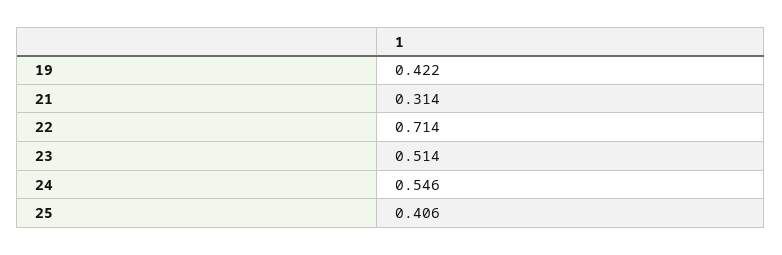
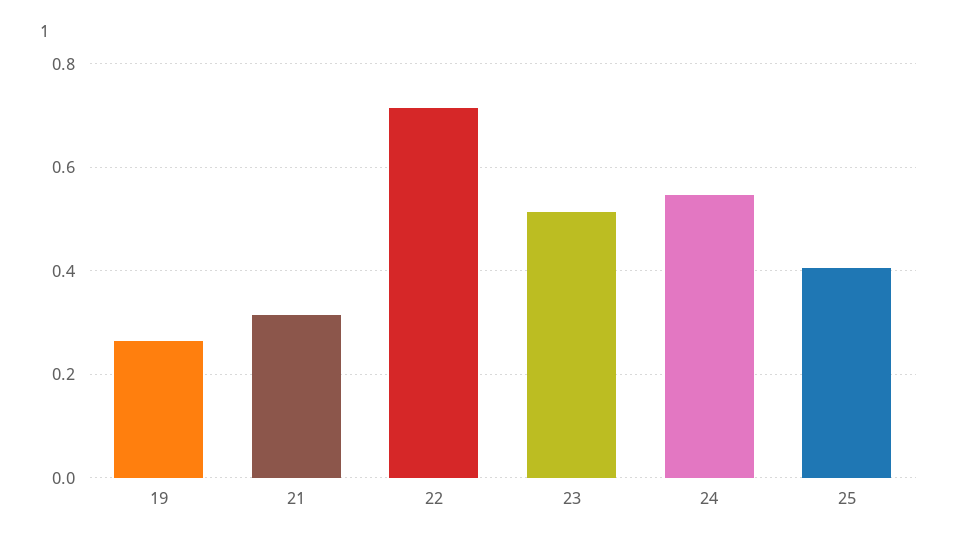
  {
-   "19": 0.422,
+   "19": 0.26,
    "21": 0.314,
    "22": 0.714,
    "23": 0.514,
    "24": 0.546,
    "25": 0.406
  }

